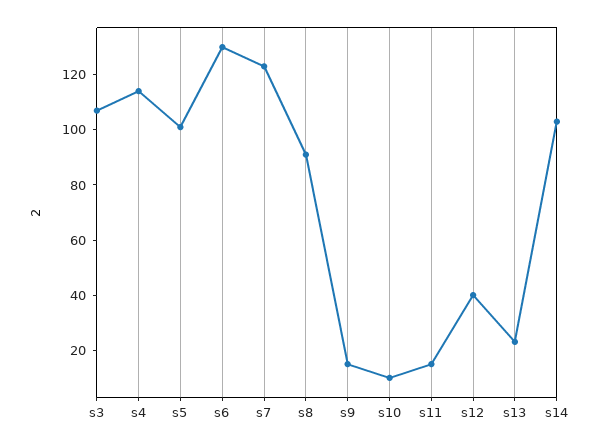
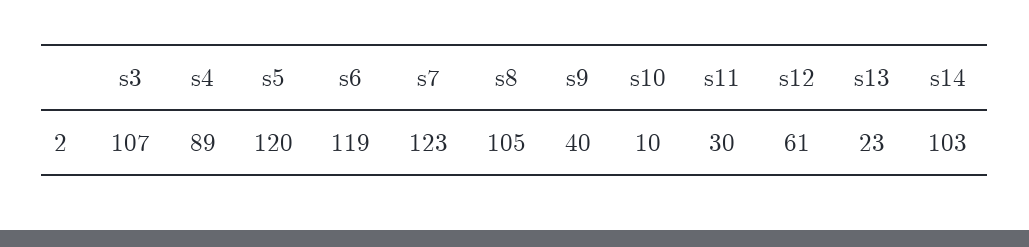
  {
    "s3": 107,
-   "s4": 115,
+   "s4": 89,
-   "s5": 100,
+   "s5": 120,
-   "s6": 130,
+   "s6": 119,
    "s7": 123,
-   "s8": 90,
+   "s8": 105,
-   "s9": 15,
+   "s9": 40,
    "s10": 10,
-   "s11": 15,
+   "s11": 30,
-   "s12": 40,
+   "s12": 61,
    "s13": 23,
    "s14": 103
  }

